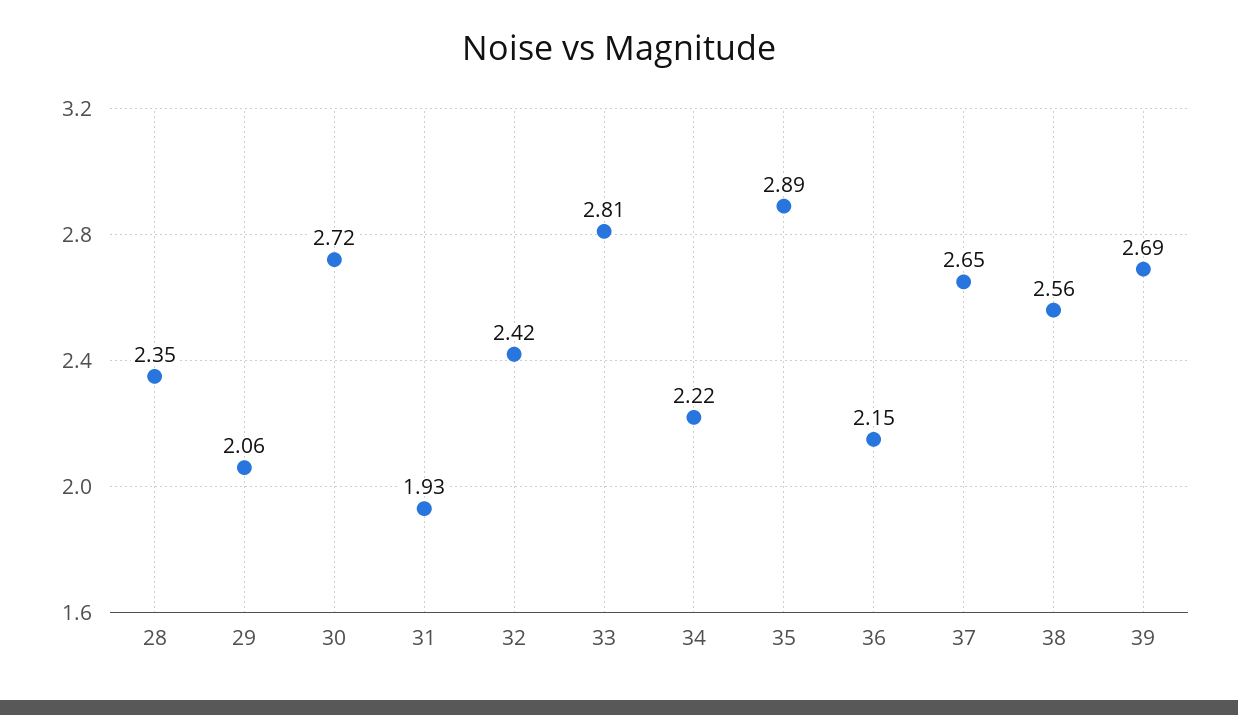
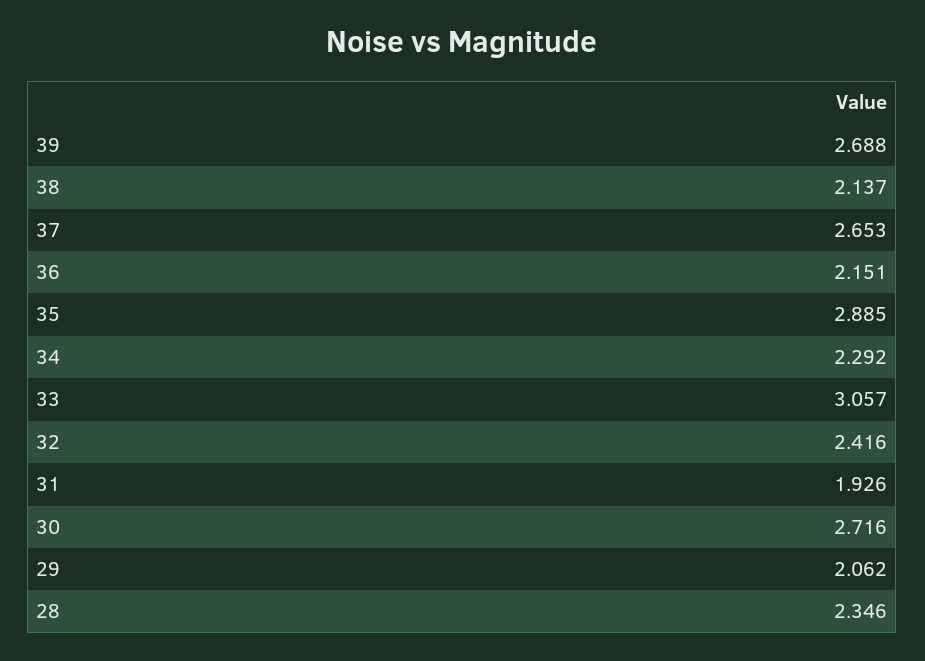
  {
    "28": 2.346,
    "29": 2.062,
    "30": 2.716,
    "31": 1.926,
    "32": 2.416,
-   "33": 2.81,
+   "33": 3.057,
-   "34": 2.22,
+   "34": 2.292,
    "35": 2.885,
    "36": 2.151,
    "37": 2.653,
-   "38": 2.56,
+   "38": 2.137,
    "39": 2.688
  }

